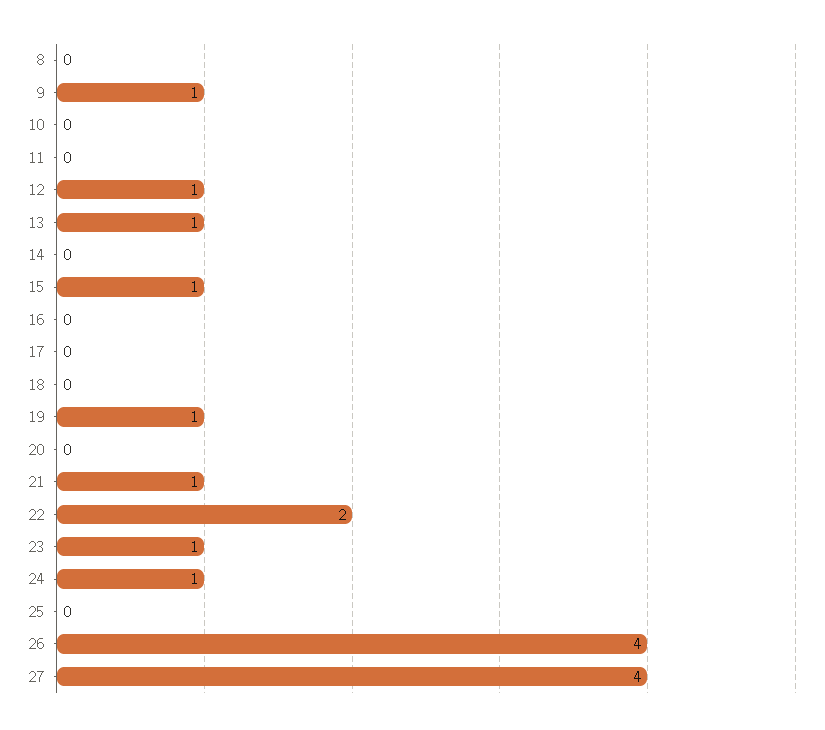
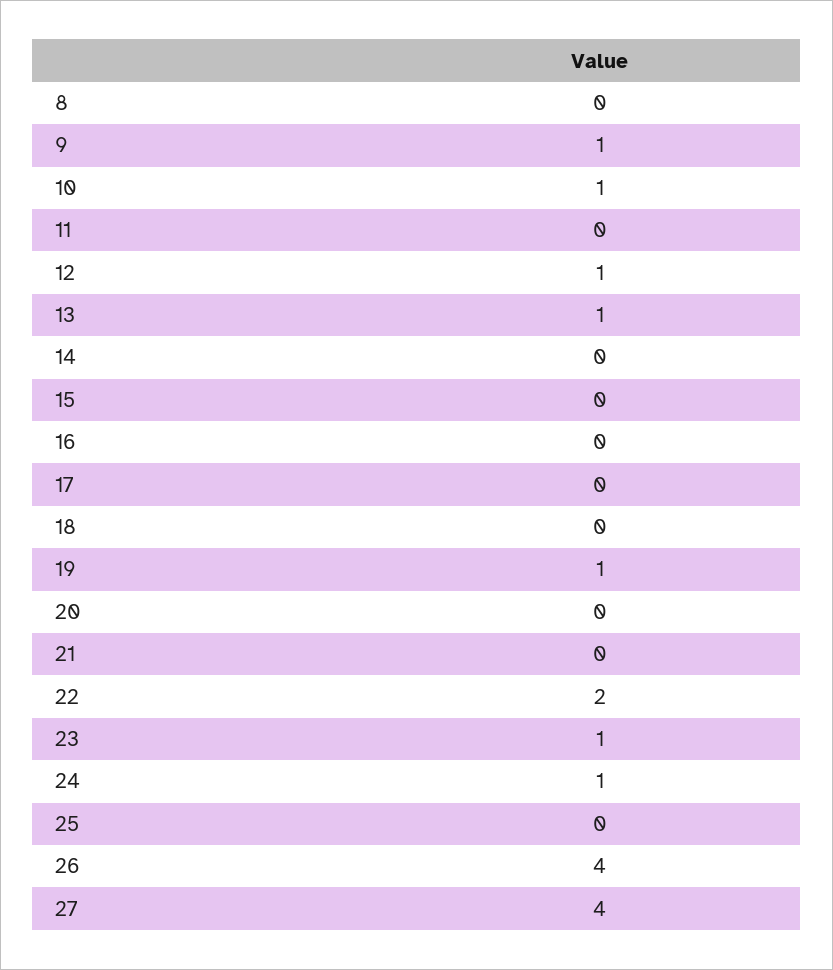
  {
    "8": 0,
    "9": 1,
-   "10": 0,
+   "10": 1,
    "11": 0,
    "12": 1,
    "13": 1,
    "14": 0,
-   "15": 1,
+   "15": 0,
    "16": 0,
    "17": 0,
    "18": 0,
    "19": 1,
    "20": 0,
-   "21": 1,
+   "21": 0,
    "22": 2,
    "23": 1,
    "24": 1,
    "25": 0,
    "26": 4,
    "27": 4
  }

